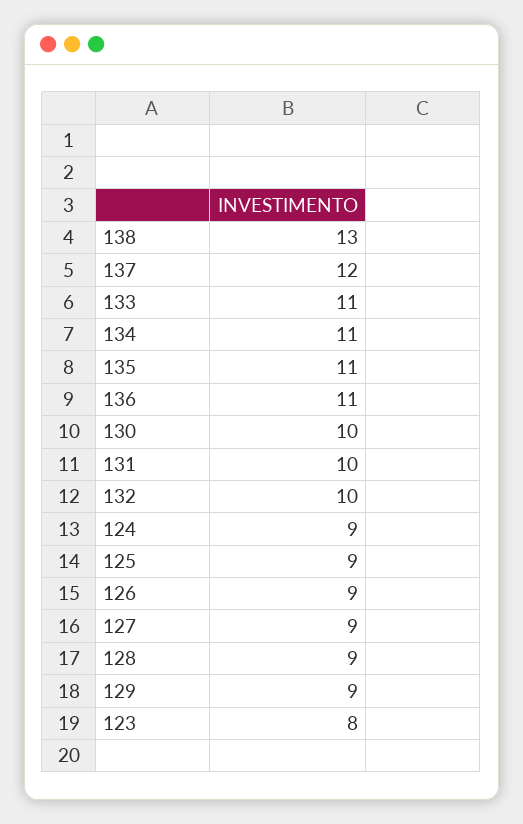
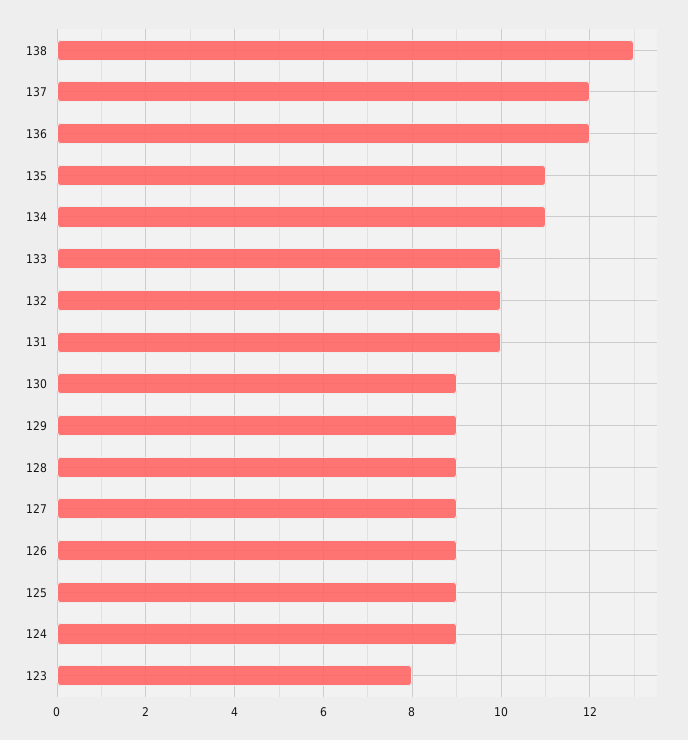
  {
    "138": 13,
    "137": 12,
-   "133": 11,
+   "133": 10,
    "134": 11,
    "135": 11,
-   "136": 11,
+   "136": 12,
-   "130": 10,
+   "130": 9,
    "131": 10,
    "132": 10,
    "124": 9,
    "125": 9,
    "126": 9,
    "127": 9,
    "128": 9,
    "129": 9,
    "123": 8
  }

